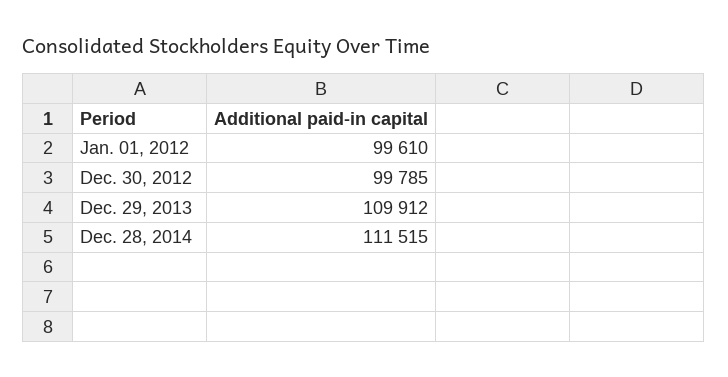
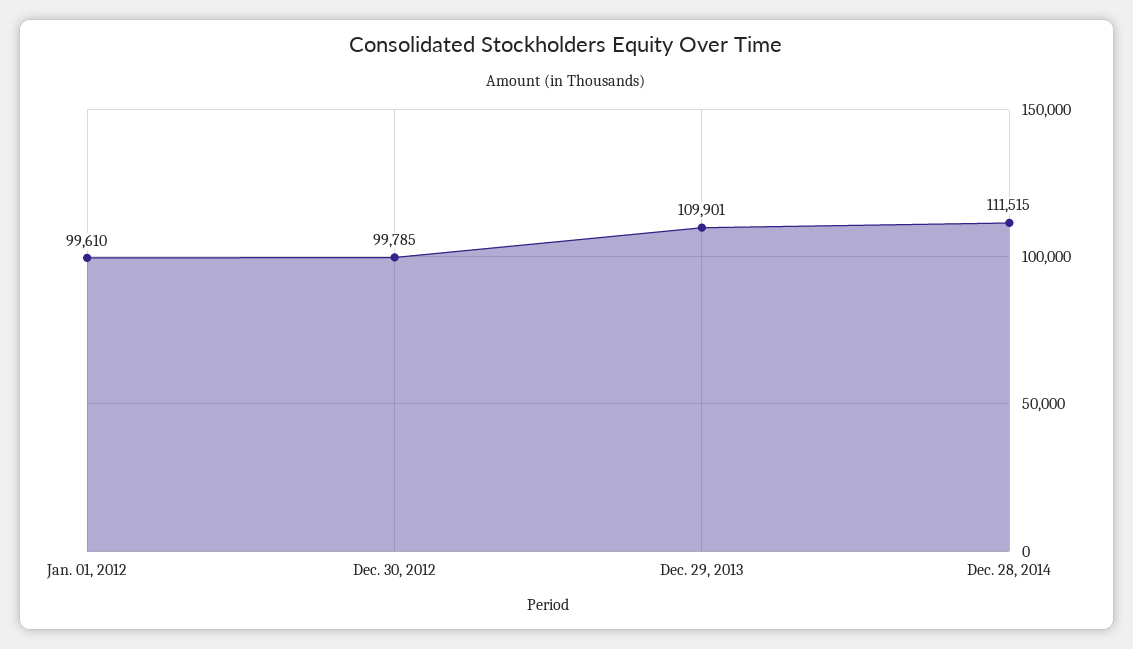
  {
    "Jan. 01, 2012": 99610,
    "Dec. 30, 2012": 99785,
-   "Dec. 29, 2013": 109912,
+   "Dec. 29, 2013": 109901,
    "Dec. 28, 2014": 111515
  }

